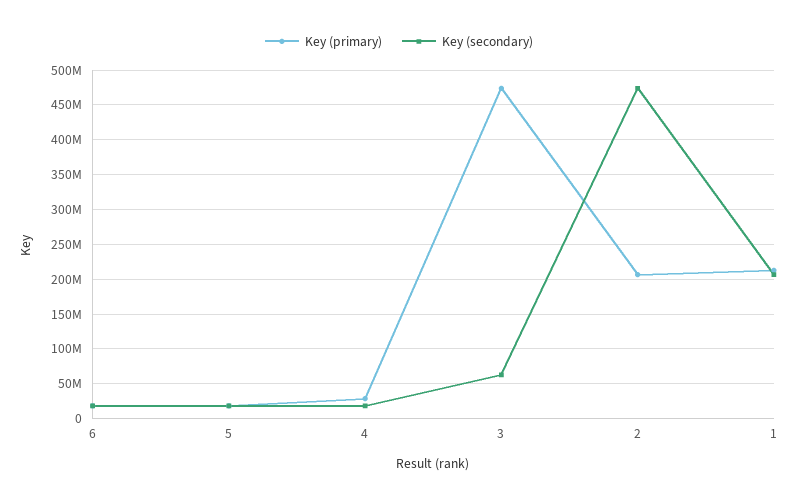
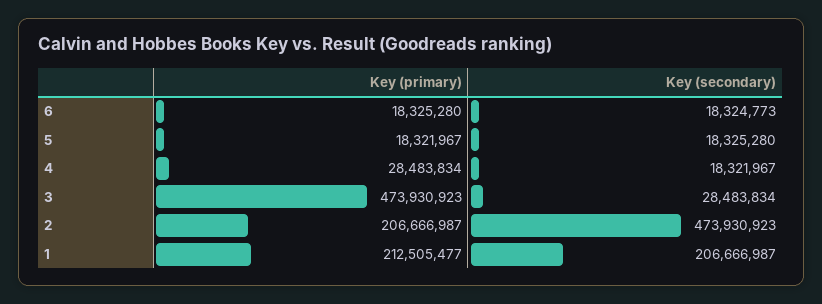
  {
    "Key (primary)": {
      "6": 18325280,
      "5": 18321967,
      "4": 28483834,
      "3": 473930923,
      "2": 206666987,
      "1": 212505477
    },
    "Key (secondary)": {
      "6": 18324773,
      "5": 18325280,
      "4": 18321967,
-     "3": 60000000,
+     "3": 28483834,
      "2": 473930923,
      "1": 206666987
    }
  }

